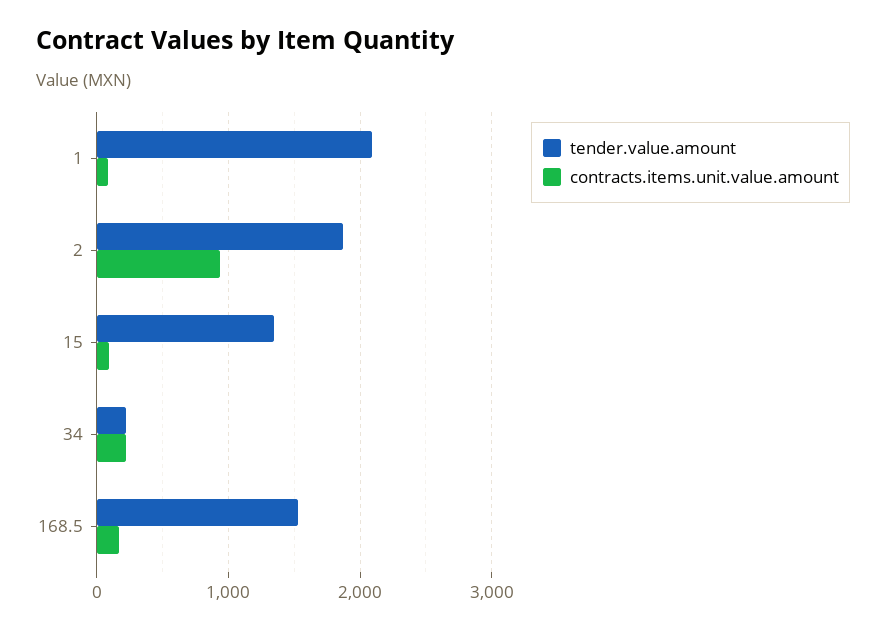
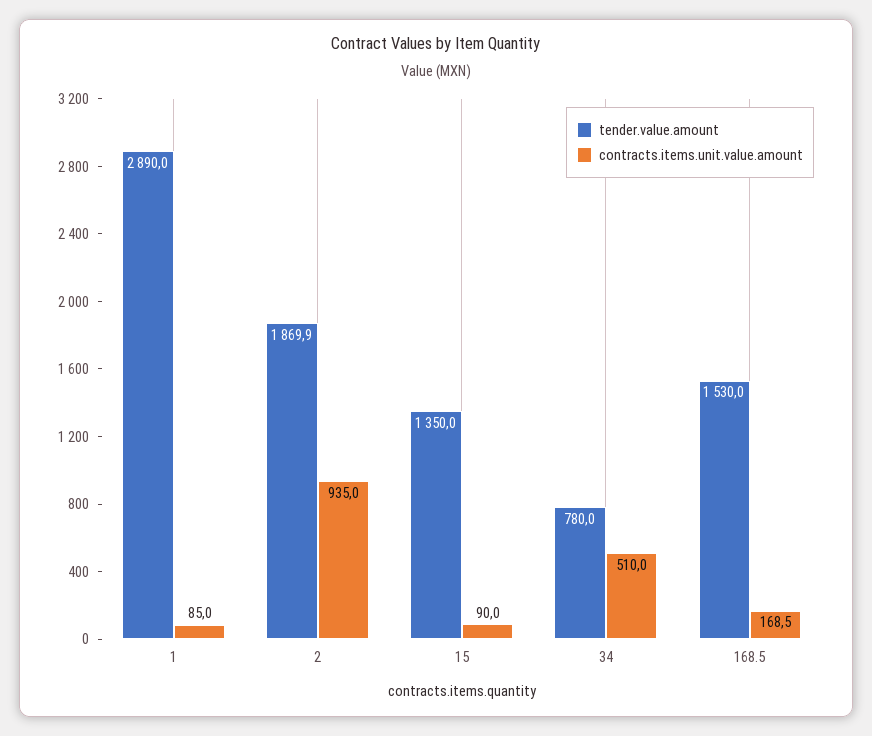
  {
    "tender.value.amount": {
-     "1": 2100,
+     "1": 2890,
      "2": 1869.9,
      "15": 1350,
-     "34": 200,
+     "34": 780,
      "168.5": 1530
    },
    "contracts.items.unit.value.amount": {
      "1": 85,
      "2": 935,
      "15": 90,
-     "34": 200,
+     "34": 510,
      "168.5": 168.5
    }
  }

